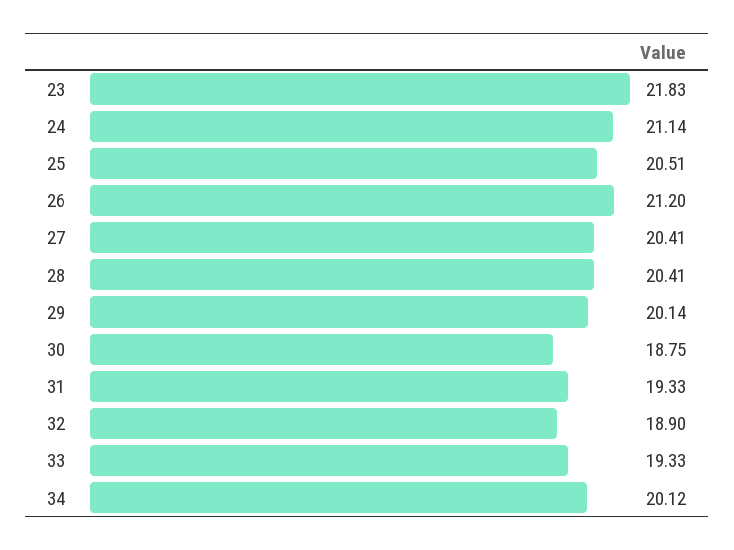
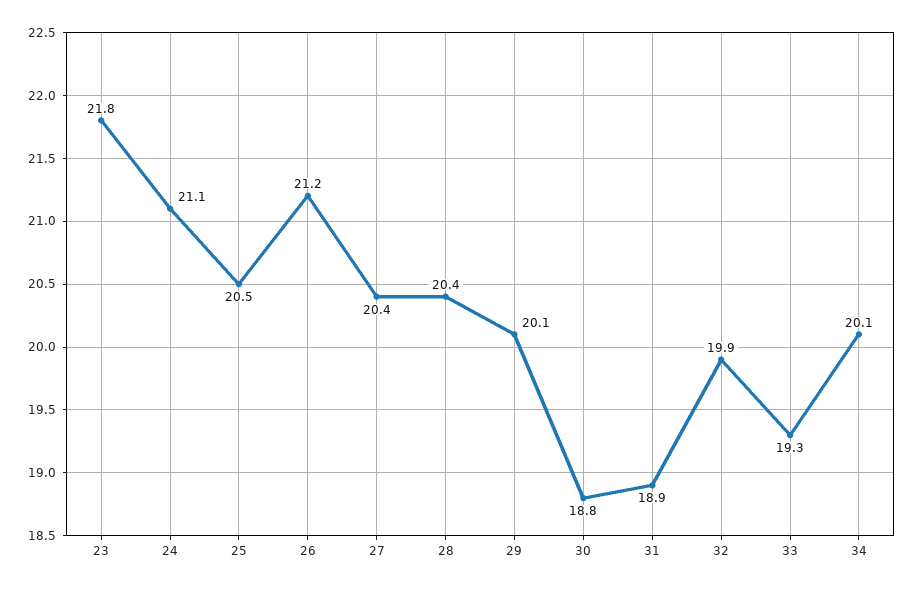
  {
    "23": 21.83,
    "24": 21.14,
    "25": 20.51,
    "26": 21.2,
    "27": 20.41,
    "28": 20.41,
    "29": 20.14,
    "30": 18.75,
-   "31": 19.33,
+   "31": 18.9,
-   "32": 18.9,
+   "32": 19.9,
    "33": 19.33,
    "34": 20.12
  }

